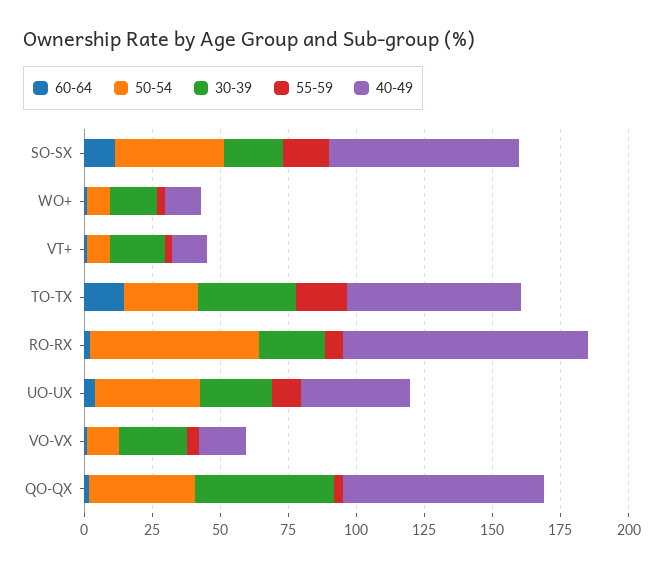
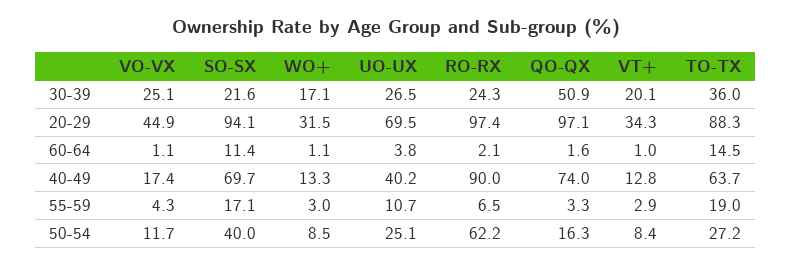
  {
    "60-64": {
      "SO-SX": 11.4,
      "WO+": 1.1,
      "VT+": 1,
      "TO-TX": 14.5,
      "RO-RX": 2.1,
      "UO-UX": 3.8,
      "VO-VX": 1.1,
      "QO-QX": 1.6
    },
    "50-54": {
      "SO-SX": 40,
      "WO+": 8.5,
      "VT+": 8.4,
      "TO-TX": 27.2,
      "RO-RX": 62.2,
-     "UO-UX": 40,
+     "UO-UX": 25.1,
      "VO-VX": 11.7,
-     "QO-QX": 40
+     "QO-QX": 16.3
    },
    "30-39": {
      "SO-SX": 21.6,
      "WO+": 17.1,
      "VT+": 20.1,
      "TO-TX": 36,
      "RO-RX": 24.3,
      "UO-UX": 26.5,
      "VO-VX": 25.1,
      "QO-QX": 50.9
    },
    "55-59": {
      "SO-SX": 17.1,
      "WO+": 3,
      "VT+": 2.9,
      "TO-TX": 19,
      "RO-RX": 6.5,
      "UO-UX": 10.7,
      "VO-VX": 4.3,
      "QO-QX": 3.3
    },
    "40-49": {
      "SO-SX": 69.7,
      "WO+": 13.3,
      "VT+": 12.8,
      "TO-TX": 63.7,
      "RO-RX": 90,
      "UO-UX": 40.2,
      "VO-VX": 17.4,
      "QO-QX": 74
-   }
+   },
+   "20-29": {
+     "VO-VX": 44.9,
+     "SO-SX": 94.1,
+     "WO+": 31.5,
+     "UO-UX": 69.5,
+     "RO-RX": 97.4,
+     "QO-QX": 97.1,
+     "VT+": 34.3,
+     "TO-TX": 88.3
+   }
  }

